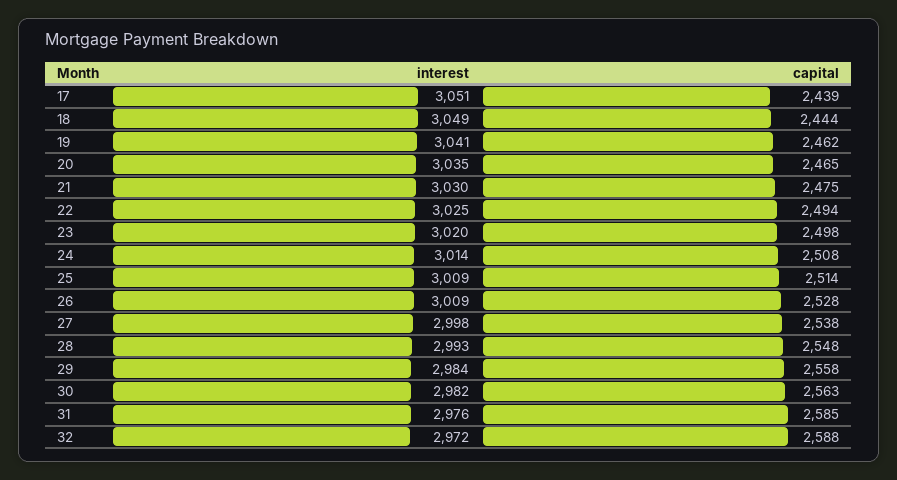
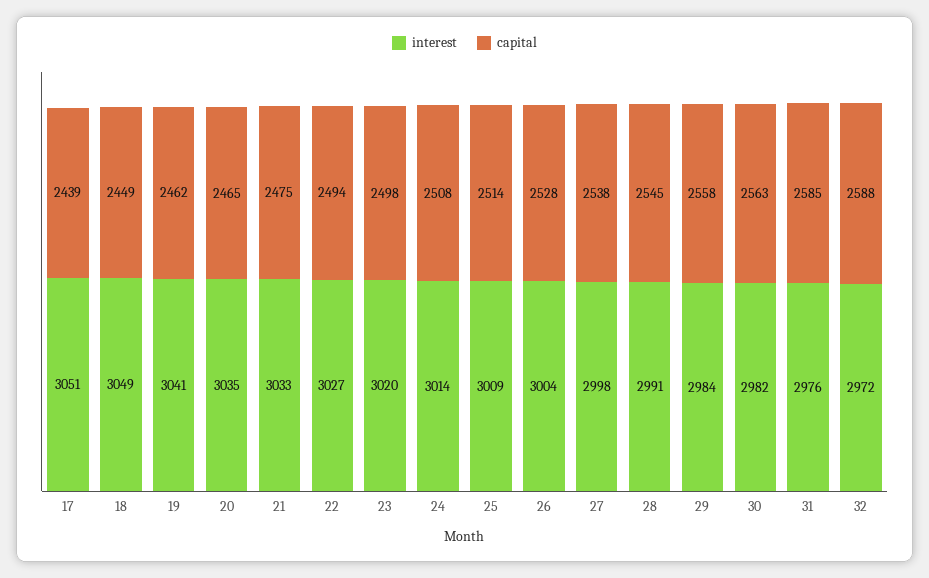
  {
    "interest": {
      "17": 3051,
      "18": 3049,
      "19": 3041,
      "20": 3035,
-     "21": 3030,
+     "21": 3033,
-     "22": 3025,
+     "22": 3027,
      "23": 3020,
      "24": 3014,
      "25": 3009,
-     "26": 3009,
+     "26": 3004,
      "27": 2998,
-     "28": 2993,
+     "28": 2991,
      "29": 2984,
      "30": 2982,
      "31": 2976,
      "32": 2972
    },
    "capital": {
      "17": 2439,
-     "18": 2444,
+     "18": 2449,
      "19": 2462,
      "20": 2465,
      "21": 2475,
      "22": 2494,
      "23": 2498,
      "24": 2508,
      "25": 2514,
      "26": 2528,
      "27": 2538,
-     "28": 2548,
+     "28": 2545,
      "29": 2558,
      "30": 2563,
      "31": 2585,
      "32": 2588
    }
  }

